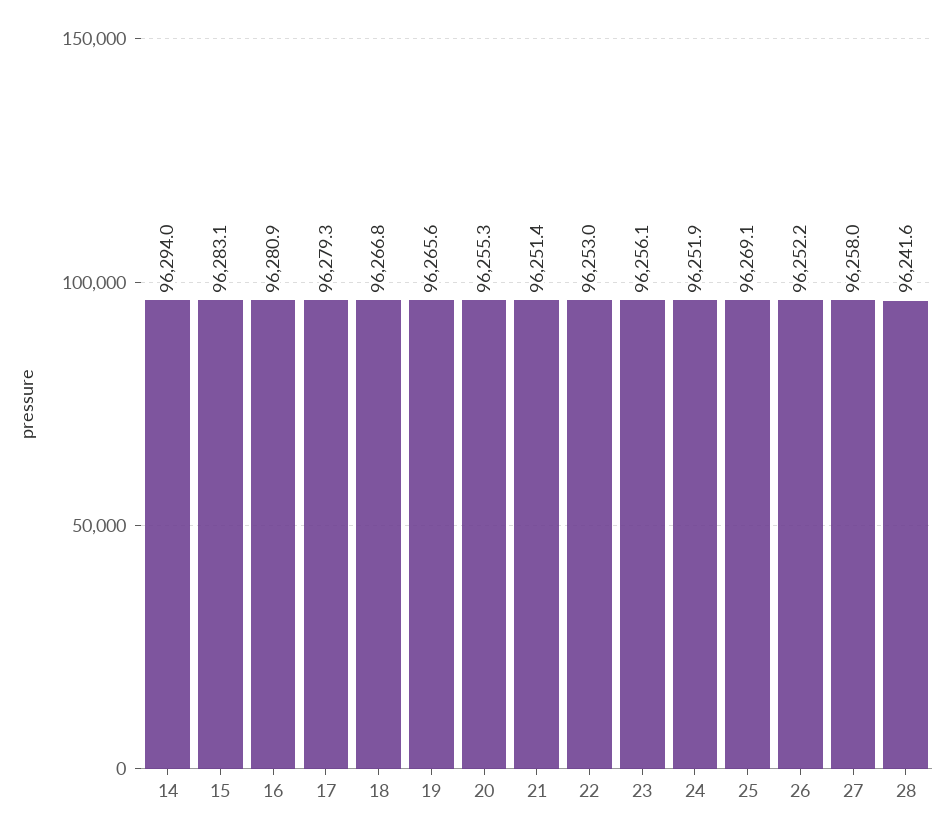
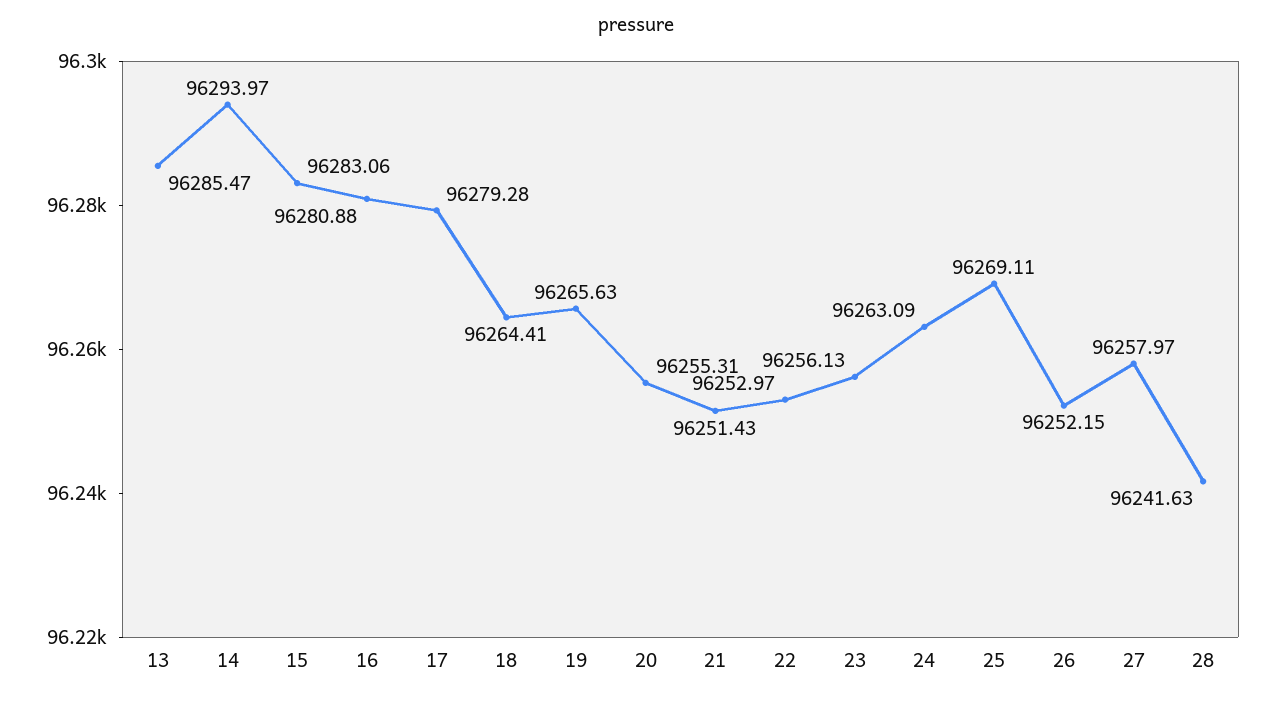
  {
    "14": 96293.97,
    "15": 96283.06,
    "16": 96280.88,
    "17": 96279.28,
-   "18": 96266.8,
+   "18": 96264.41,
    "19": 96265.63,
    "20": 96255.31,
    "21": 96251.43,
    "22": 96252.97,
    "23": 96256.13,
-   "24": 96251.9,
+   "24": 96263.09,
    "25": 96269.11,
    "26": 96252.15,
    "27": 96257.97,
-   "28": 96241.63
+   "28": 96241.63,
+   "13": 96285.47
  }

